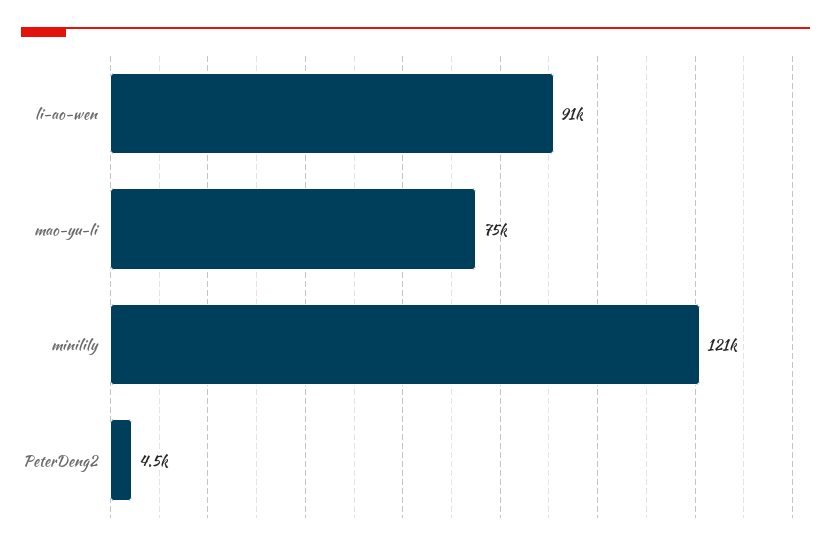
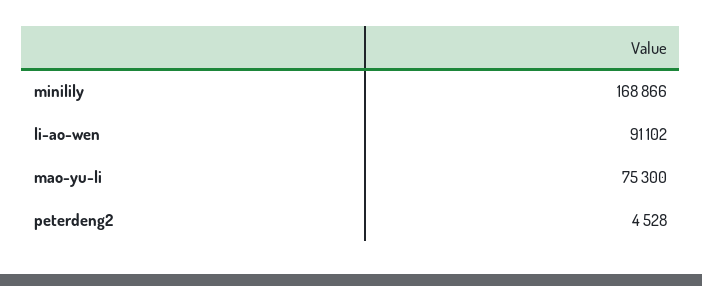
  {
    "li-ao-wen": 91102,
    "mao-yu-li": 75300,
-   "minilily": 121000,
+   "minilily": 168866,
    "PeterDeng2": 4528
  }

